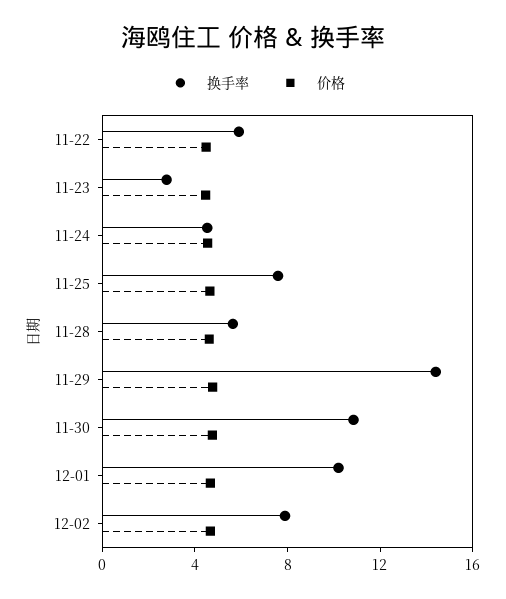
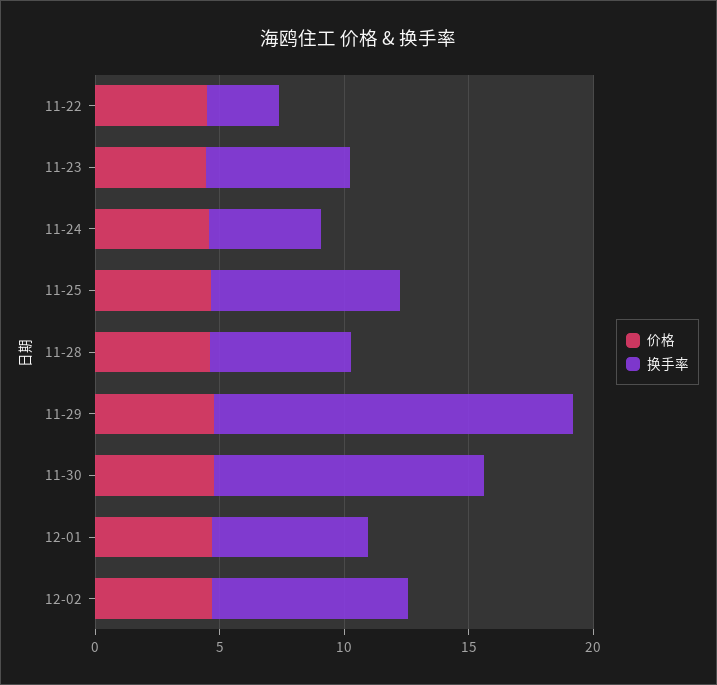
  {
    "换手率": {
-     "11-22": 6,
+     "11-22": 3,
-     "11-23": 3,
+     "11-23": 6,
      "11-24": 5,
      "11-25": 8,
      "11-28": 6,
      "11-29": 14,
      "11-30": 11,
-     "12-01": 10,
+     "12-01": 6,
      "12-02": 8
    },
    "价格": {
      "11-22": 4,
      "11-23": 4,
      "11-24": 5,
      "11-25": 5,
      "11-28": 5,
      "11-29": 5,
      "11-30": 5,
      "12-01": 5,
      "12-02": 5
    }
  }

